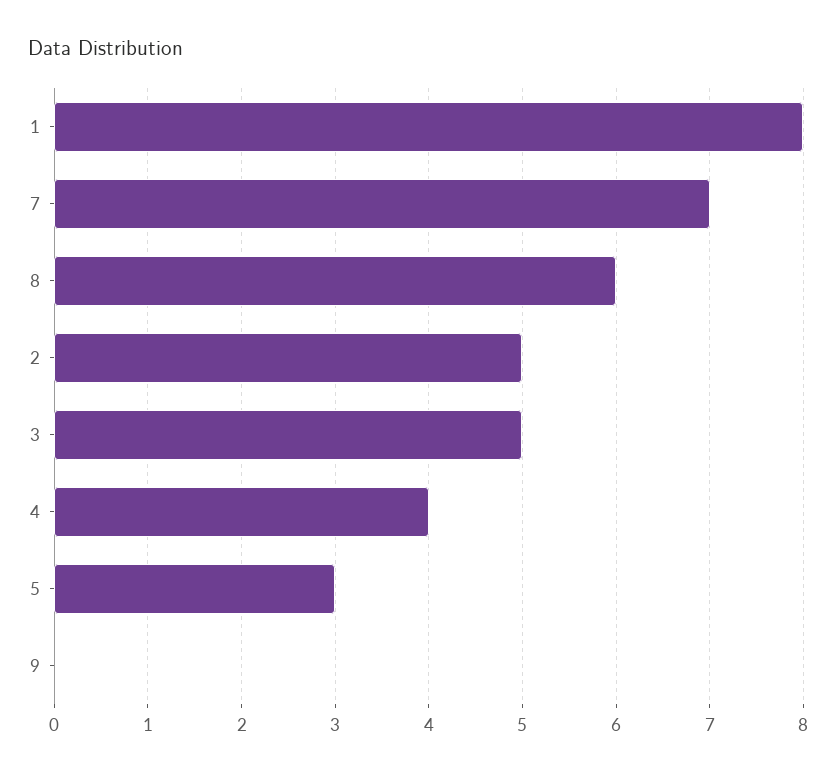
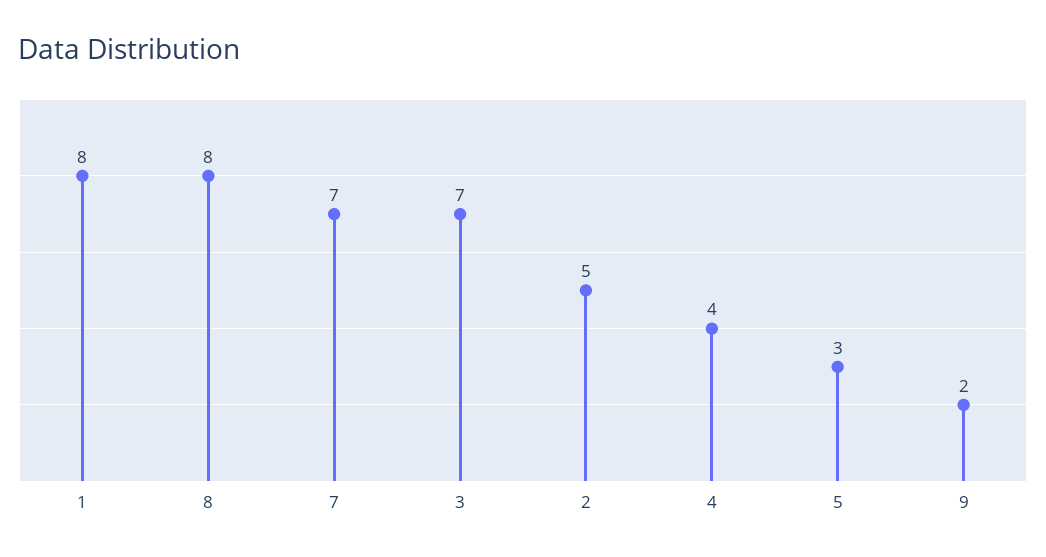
  {
    "1": 8,
    "7": 7,
-   "8": 6,
+   "8": 8,
    "2": 5,
-   "3": 5,
+   "3": 7,
    "4": 4,
    "5": 3,
-   "9": 0
+   "9": 2
  }

